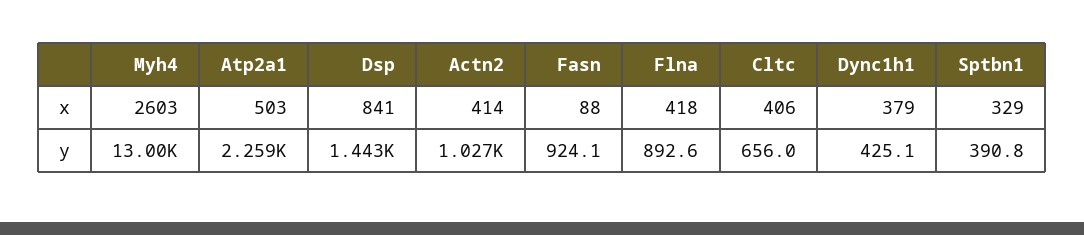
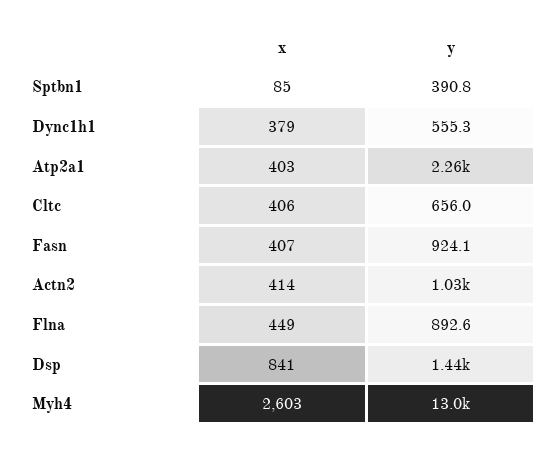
  {
    "Myh4": {
      "x": 2603,
      "y": 13000
    },
    "Atp2a1": {
-     "x": 503,
+     "x": 403,
      "y": 2259
    },
    "Dsp": {
      "x": 841,
      "y": 1443
    },
    "Actn2": {
      "x": 414,
      "y": 1027
    },
    "Fasn": {
-     "x": 88,
+     "x": 407,
      "y": 924.1
    },
    "Flna": {
-     "x": 418,
+     "x": 449,
      "y": 892.6
    },
    "Cltc": {
      "x": 406,
      "y": 656
    },
    "Dync1h1": {
      "x": 379,
-     "y": 425.1
+     "y": 555.3
    },
    "Sptbn1": {
-     "x": 329,
+     "x": 85,
      "y": 390.8
    }
  }

